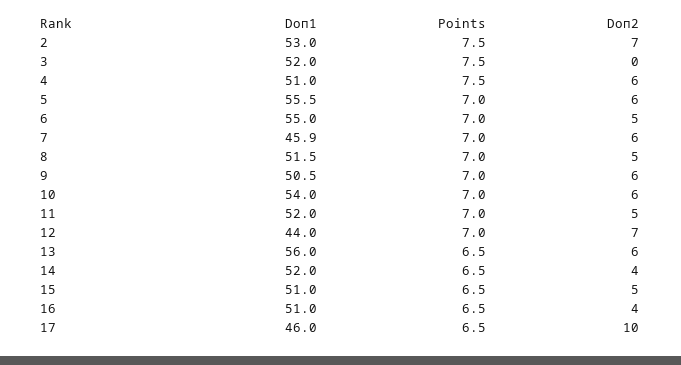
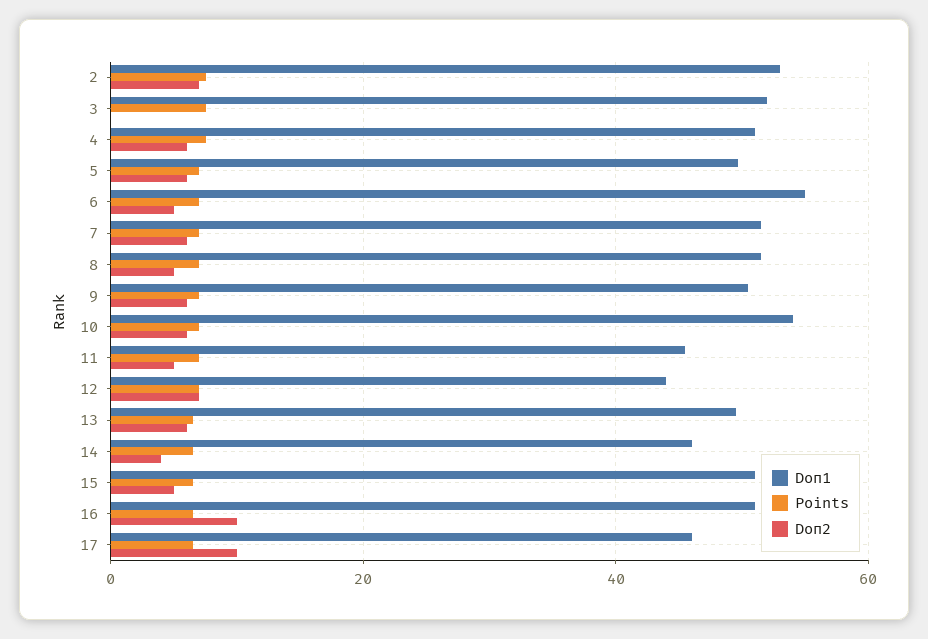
  {
    "Doп1": {
      "2": 53,
      "3": 52,
      "4": 51,
-     "5": 55.5,
+     "5": 50,
      "6": 55,
-     "7": 45.9,
+     "7": 52,
      "8": 51.5,
      "9": 50.5,
      "10": 54,
-     "11": 52,
+     "11": 46,
      "12": 44,
-     "13": 56,
+     "13": 50,
-     "14": 52,
+     "14": 46,
      "15": 51,
      "16": 51,
      "17": 46
    },
    "Points": {
      "2": 7.5,
      "3": 7.5,
      "4": 7.5,
      "5": 7,
      "6": 7,
      "7": 7,
      "8": 7,
      "9": 7,
      "10": 7,
      "11": 7,
      "12": 7,
      "13": 6.5,
      "14": 6.5,
      "15": 6.5,
      "16": 6.5,
      "17": 6.5
    },
    "Doп2": {
      "2": 7,
      "3": 0,
      "4": 6,
      "5": 6,
      "6": 5,
      "7": 6,
      "8": 5,
      "9": 6,
      "10": 6,
      "11": 5,
      "12": 7,
      "13": 6,
      "14": 4,
      "15": 5,
-     "16": 4,
+     "16": 10,
      "17": 10
    }
  }

